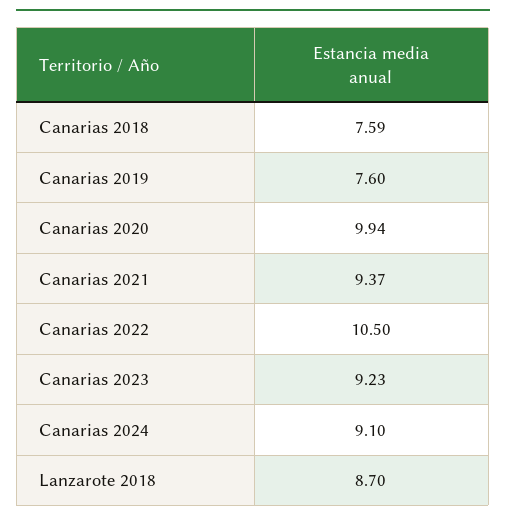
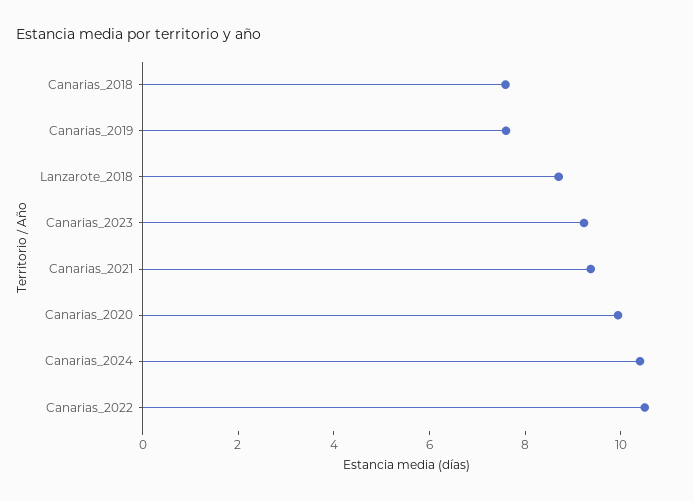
  {
    "Canarias 2018": 7.59,
    "Canarias 2019": 7.6,
    "Canarias 2020": 9.94,
    "Canarias 2021": 9.37,
    "Canarias 2022": 10.5,
    "Canarias 2023": 9.23,
-   "Canarias 2024": 9.1,
+   "Canarias 2024": 10.5,
    "Lanzarote 2018": 8.7
  }

